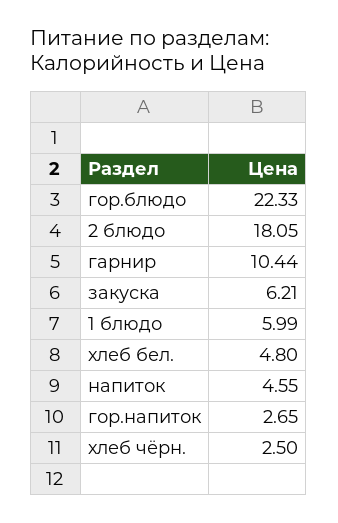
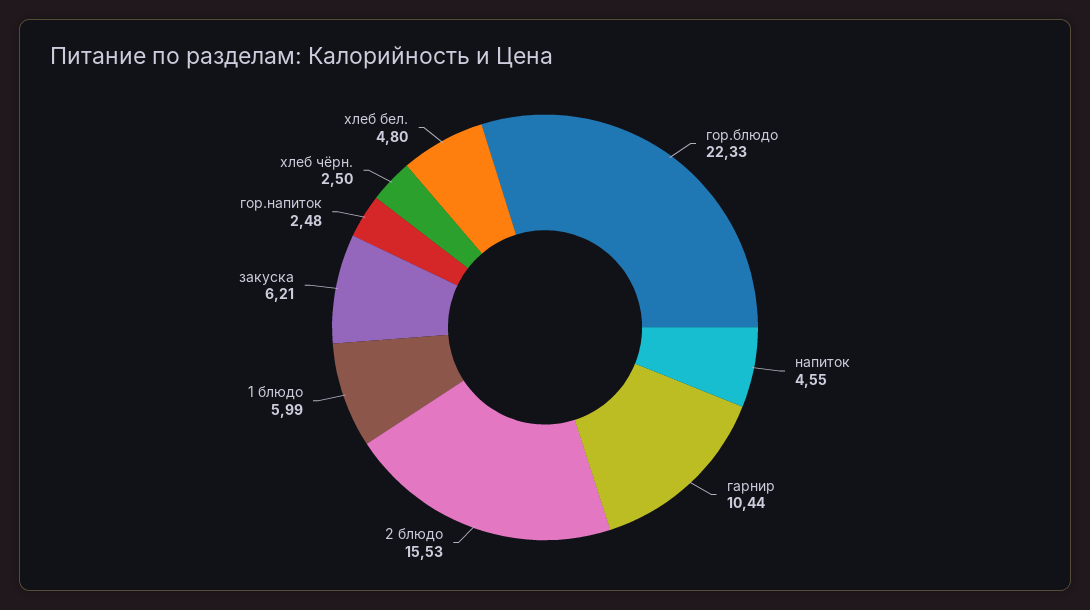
  {
    "гор.блюдо": 22.33,
-   "2 блюдо": 18.05,
+   "2 блюдо": 15.53,
    "гарнир": 10.44,
    "закуска": 6.21,
    "1 блюдо": 5.99,
    "хлеб бел.": 4.8,
    "напиток": 4.55,
-   "гор.напиток": 2.65,
+   "гор.напиток": 2.48,
    "хлеб чёрн.": 2.5
  }

